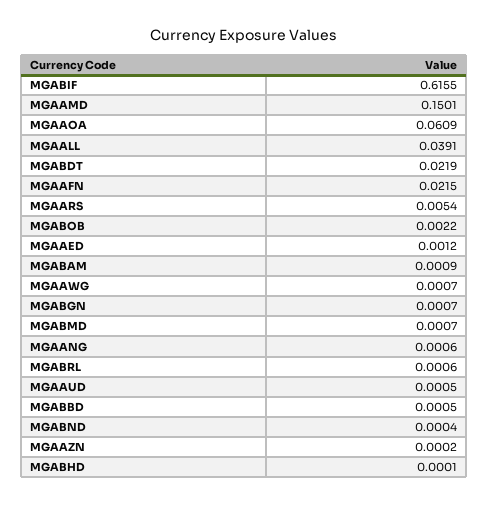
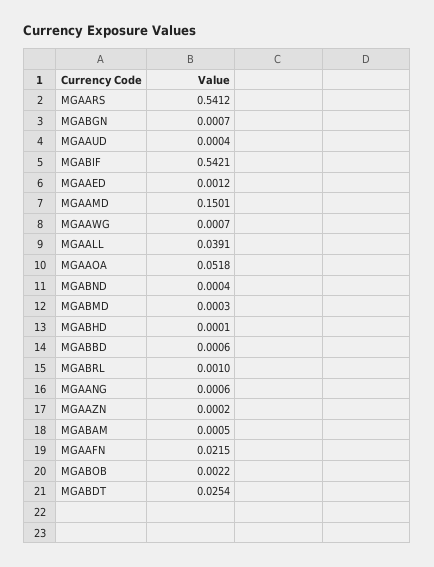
  {
-   "MGABIF": 0.6155,
+   "MGABIF": 0.5421,
    "MGAAMD": 0.1501,
-   "MGAAOA": 0.0609,
+   "MGAAOA": 0.0518,
    "MGAALL": 0.0391,
-   "MGABDT": 0.0219,
+   "MGABDT": 0.0254,
    "MGAAFN": 0.0215,
-   "MGAARS": 0.0054,
+   "MGAARS": 0.5412,
    "MGABOB": 0.0022,
    "MGAAED": 0.0012,
-   "MGABAM": 0.0009,
+   "MGABAM": 0.0005,
    "MGAAWG": 0.0007,
    "MGABGN": 0.0007,
-   "MGABMD": 0.0007,
+   "MGABMD": 0.0003,
    "MGAANG": 0.0006,
-   "MGABRL": 0.0006,
+   "MGABRL": 0.001,
-   "MGAAUD": 0.0005,
+   "MGAAUD": 0.0004,
-   "MGABBD": 0.0005,
+   "MGABBD": 0.0006,
    "MGABND": 0.0004,
    "MGAAZN": 0.0002,
    "MGABHD": 0.0001
  }

